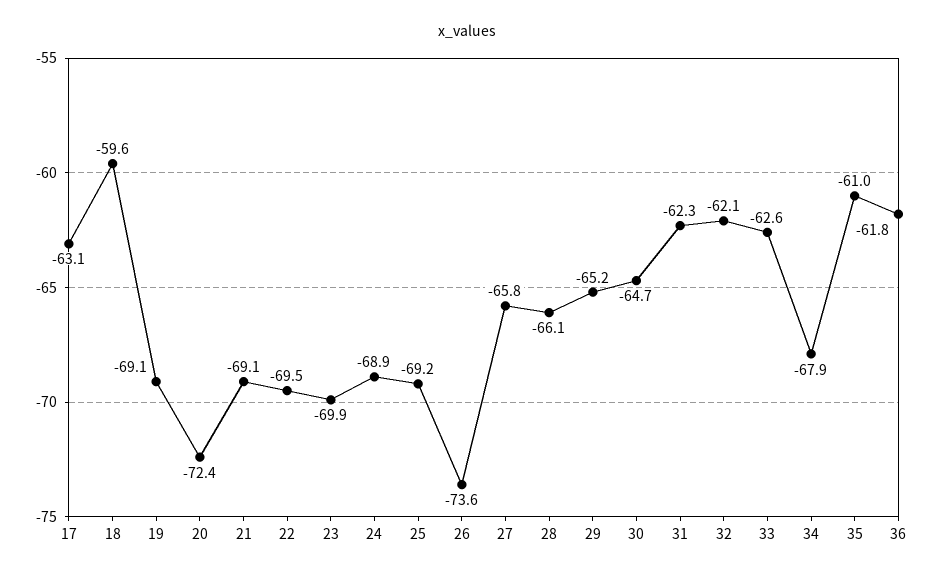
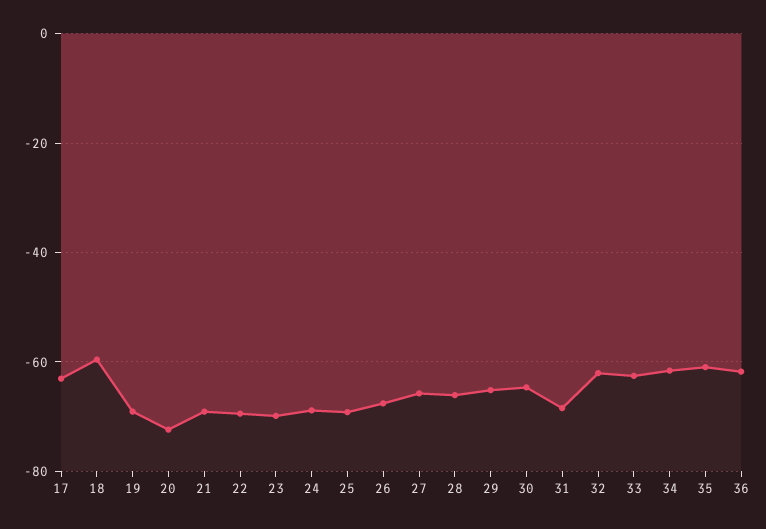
  {
    "17": -63.1,
    "18": -59.6,
    "19": -69.1,
    "20": -72.4,
    "21": -69.1,
    "22": -69.5,
    "23": -69.9,
    "24": -68.9,
    "25": -69.2,
-   "26": -73.6,
+   "26": -68,
    "27": -65.8,
    "28": -66.1,
    "29": -65.2,
    "30": -64.7,
-   "31": -62.3,
+   "31": -68,
    "32": -62.1,
    "33": -62.6,
-   "34": -67.9,
+   "34": -62,
    "35": -61,
    "36": -61.8
  }

